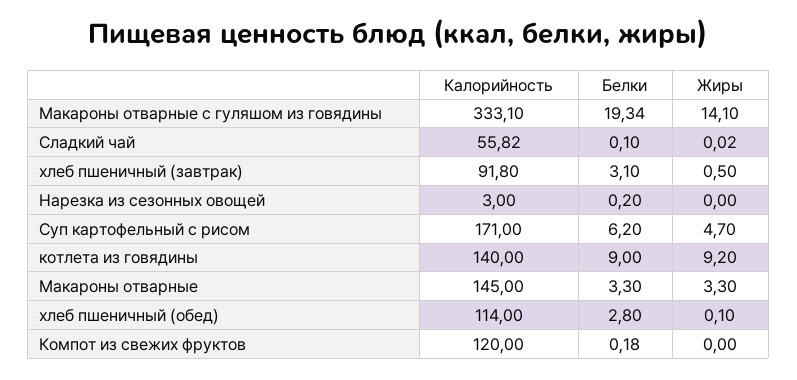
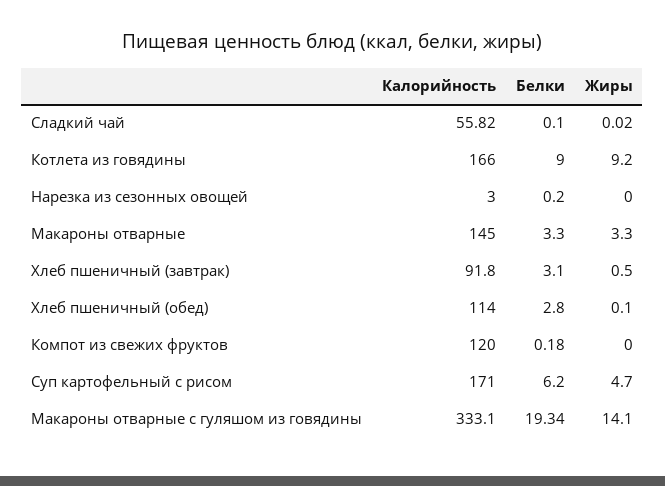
  {
    "Калорийность": {
      "Макароны отварные с гуляшом из говядины": 333.1,
      "Сладкий чай": 55.82,
      "хлеб пшеничный (завтрак)": 91.8,
      "Нарезка из сезонных овощей": 3,
      "Суп картофельный с рисом": 171,
-     "котлета из говядины": 140,
+     "котлета из говядины": 166,
      "Макароны отварные": 145,
      "хлеб пшеничный (обед)": 114,
      "Компот из свежих фруктов": 120
    },
    "Белки": {
      "Макароны отварные с гуляшом из говядины": 19.34,
      "Сладкий чай": 0.1,
      "хлеб пшеничный (завтрак)": 3.1,
      "Нарезка из сезонных овощей": 0.2,
      "Суп картофельный с рисом": 6.2,
      "котлета из говядины": 9,
      "Макароны отварные": 3.3,
      "хлеб пшеничный (обед)": 2.8,
      "Компот из свежих фруктов": 0.18
    },
    "Жиры": {
      "Макароны отварные с гуляшом из говядины": 14.1,
      "Сладкий чай": 0.02,
      "хлеб пшеничный (завтрак)": 0.5,
      "Нарезка из сезонных овощей": 0,
      "Суп картофельный с рисом": 4.7,
      "котлета из говядины": 9.2,
      "Макароны отварные": 3.3,
      "хлеб пшеничный (обед)": 0.1,
      "Компот из свежих фруктов": 0
    }
  }

